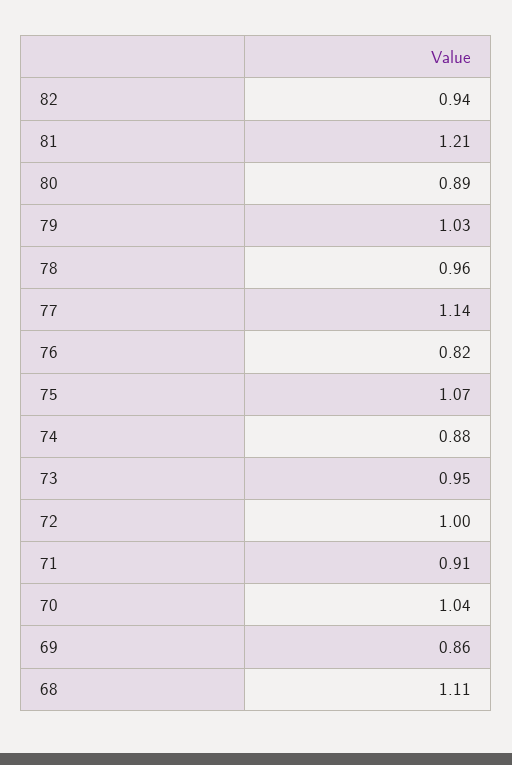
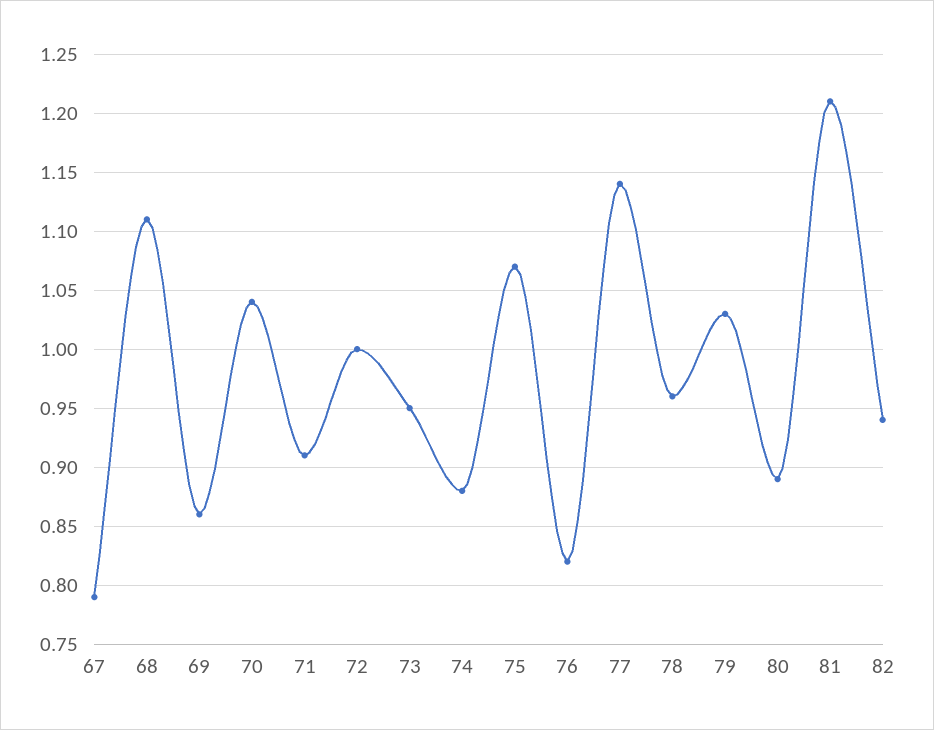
  {
    "82": 0.94,
    "81": 1.21,
    "80": 0.89,
    "79": 1.03,
    "78": 0.96,
    "77": 1.14,
    "76": 0.82,
    "75": 1.07,
    "74": 0.88,
    "73": 0.95,
    "72": 1,
    "71": 0.91,
    "70": 1.04,
    "69": 0.86,
-   "68": 1.11
+   "68": 1.11,
+   "67": 0.79
  }

